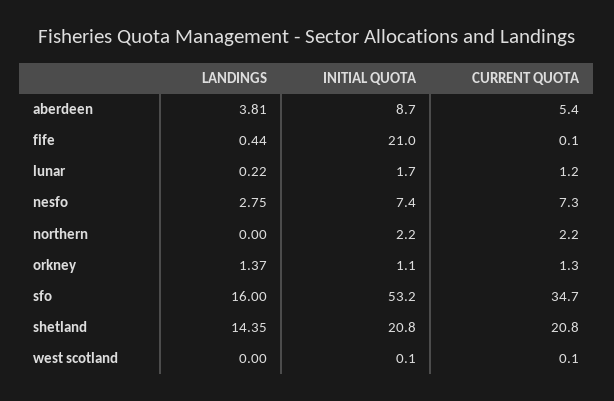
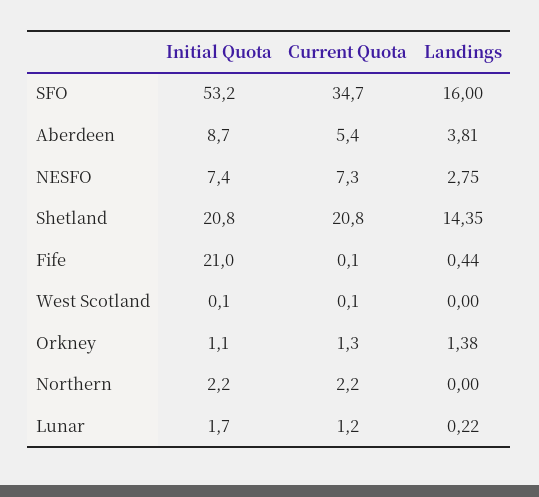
  {
    "LANDINGS": {
      "aberdeen": 3.81,
      "fife": 0.44,
      "lunar": 0.22,
      "nesfo": 2.75,
      "northern": 0,
-     "orkney": 1.37,
+     "orkney": 1.38,
      "sfo": 16,
      "shetland": 14.35,
      "west scotland": 0
    },
    "INITIAL QUOTA": {
      "aberdeen": 8.7,
      "fife": 21,
      "lunar": 1.7,
      "nesfo": 7.4,
      "northern": 2.2,
      "orkney": 1.1,
      "sfo": 53.2,
      "shetland": 20.8,
      "west scotland": 0.1
    },
    "CURRENT QUOTA": {
      "aberdeen": 5.4,
      "fife": 0.1,
      "lunar": 1.2,
      "nesfo": 7.3,
      "northern": 2.2,
      "orkney": 1.3,
      "sfo": 34.7,
      "shetland": 20.8,
      "west scotland": 0.1
    }
  }

